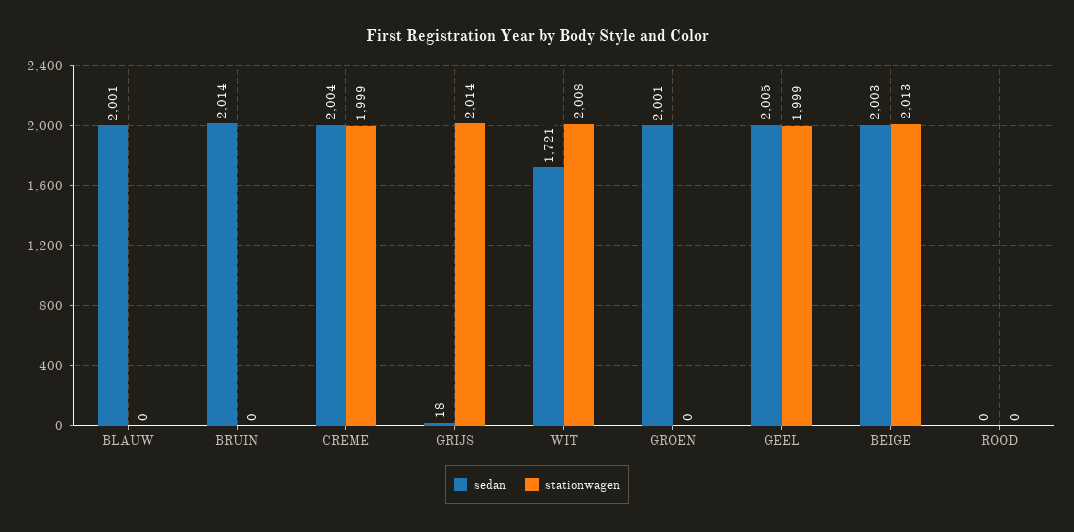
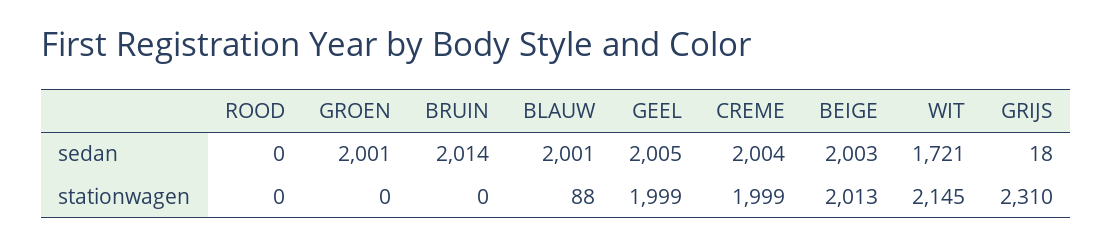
  {
    "sedan": {
      "BLAUW": 2001,
      "BRUIN": 2014,
      "CREME": 2004,
      "GRIJS": 18,
      "WIT": 1721,
      "GROEN": 2001,
      "GEEL": 2005,
      "BEIGE": 2003,
      "ROOD": 0
    },
    "stationwagen": {
-     "BLAUW": 0,
+     "BLAUW": 88,
      "BRUIN": 0,
      "CREME": 1999,
-     "GRIJS": 2014,
+     "GRIJS": 2310,
-     "WIT": 2008,
+     "WIT": 2145,
      "GROEN": 0,
      "GEEL": 1999,
      "BEIGE": 2013,
      "ROOD": 0
    }
  }

